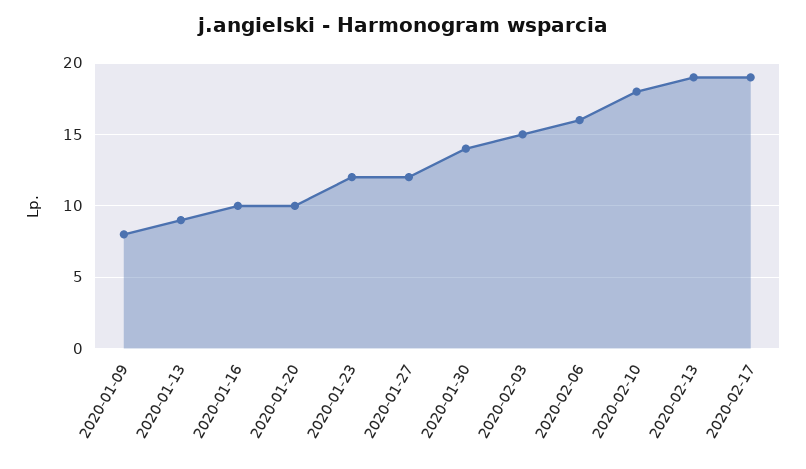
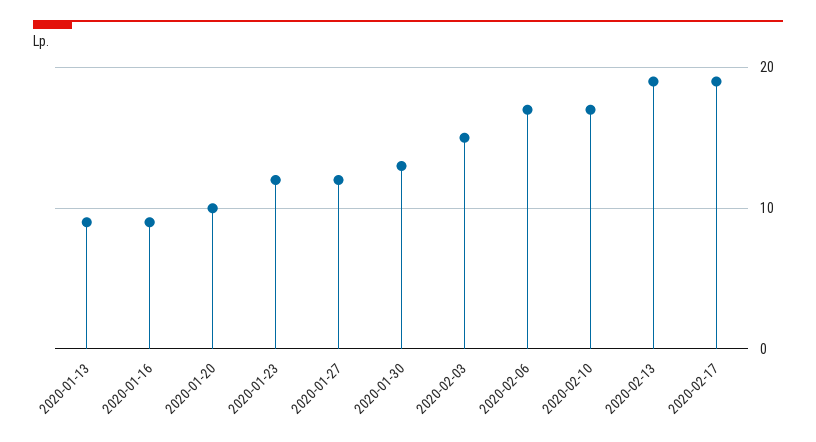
  {
-   "2020-01-09": 8,
    "2020-01-13": 9,
-   "2020-01-16": 10,
+   "2020-01-16": 9,
    "2020-01-20": 10,
    "2020-01-23": 12,
    "2020-01-27": 12,
-   "2020-01-30": 14,
+   "2020-01-30": 13,
    "2020-02-03": 15,
-   "2020-02-06": 16,
+   "2020-02-06": 17,
-   "2020-02-10": 18,
+   "2020-02-10": 17,
    "2020-02-13": 19,
    "2020-02-17": 19
  }

